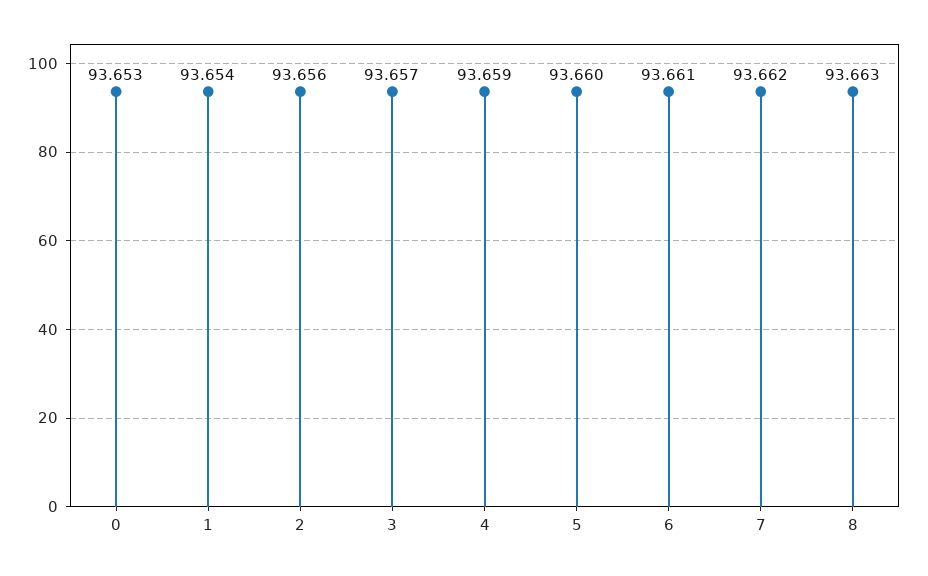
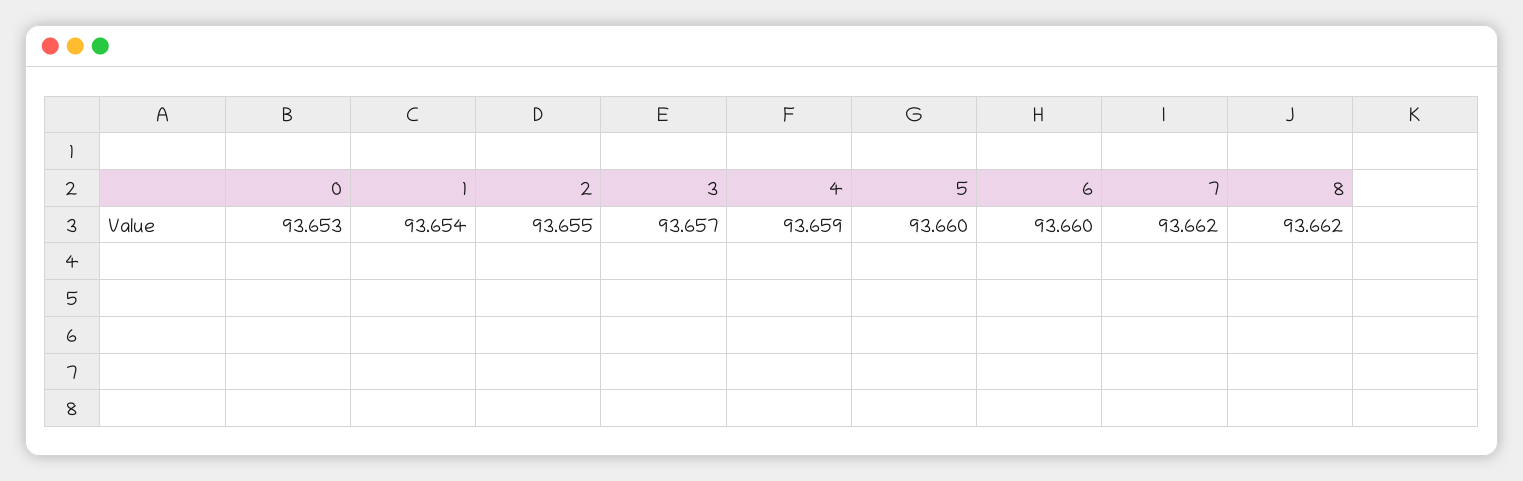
  {
    "0": 93.653,
    "1": 93.654,
-   "2": 93.656,
+   "2": 93.655,
    "3": 93.657,
    "4": 93.659,
    "5": 93.66,
-   "6": 93.661,
+   "6": 93.66,
    "7": 93.662,
-   "8": 93.663
+   "8": 93.662
  }

